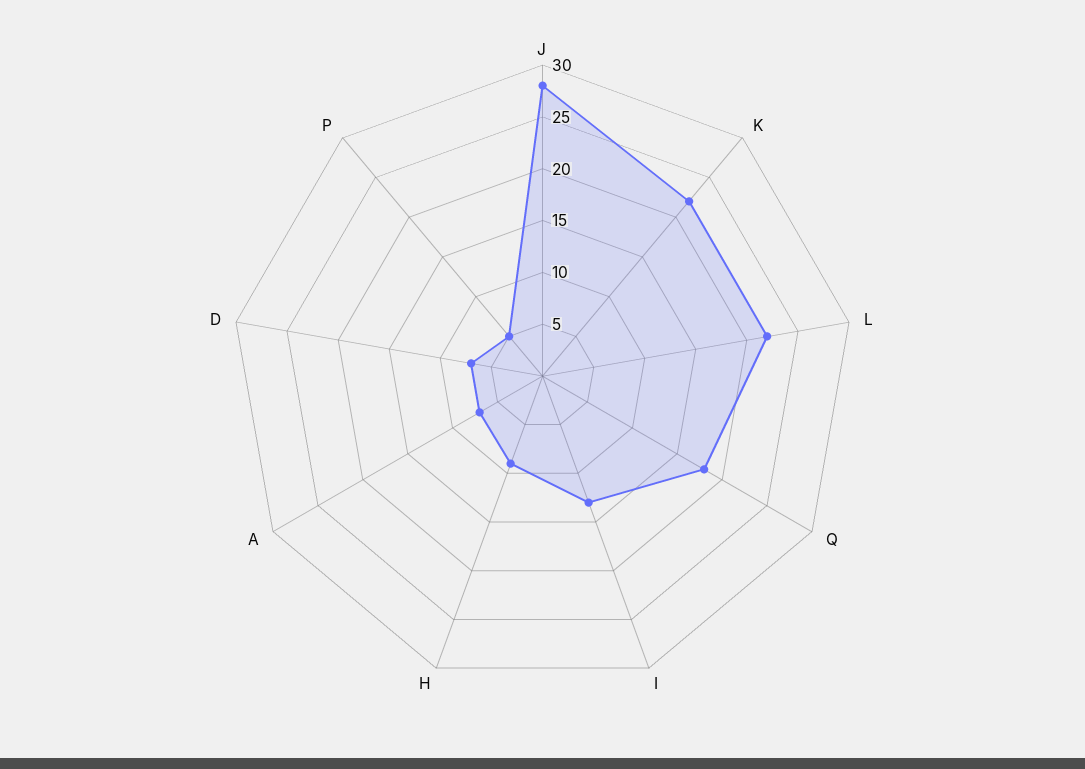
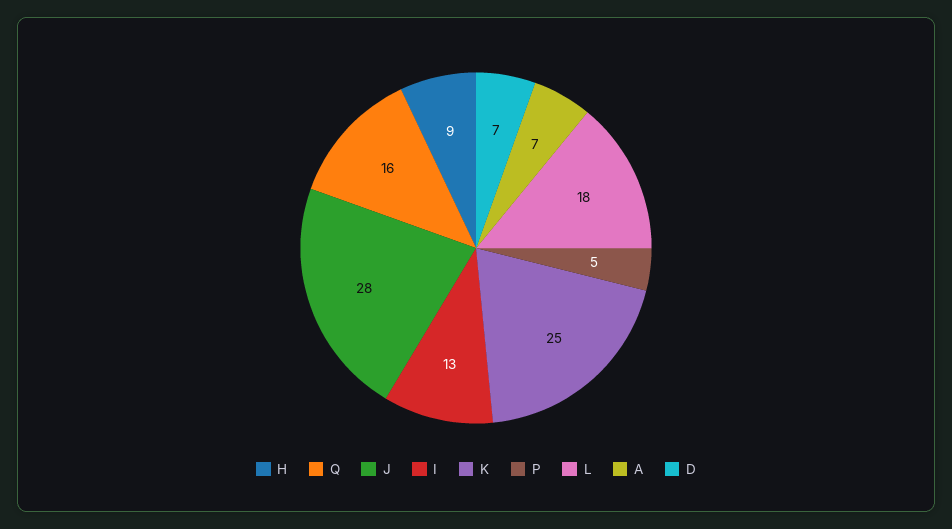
  {
    "J": 28,
-   "K": 22,
+   "K": 25,
-   "L": 22,
+   "L": 18,
-   "Q": 18,
+   "Q": 16,
    "I": 13,
    "H": 9,
    "A": 7,
    "D": 7,
    "P": 5
  }

